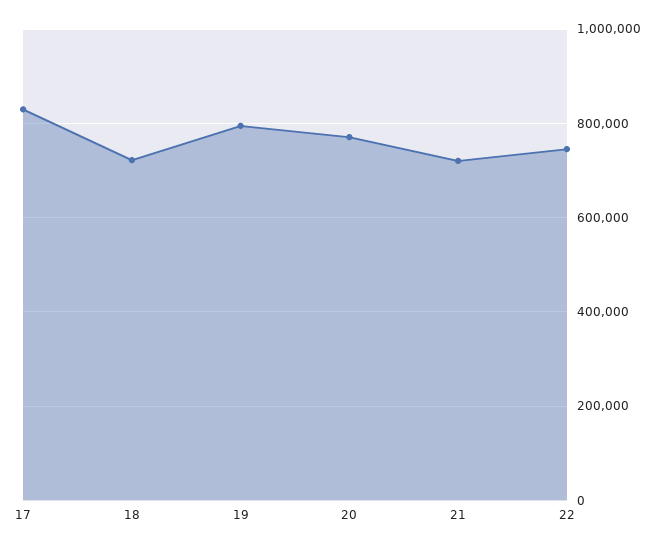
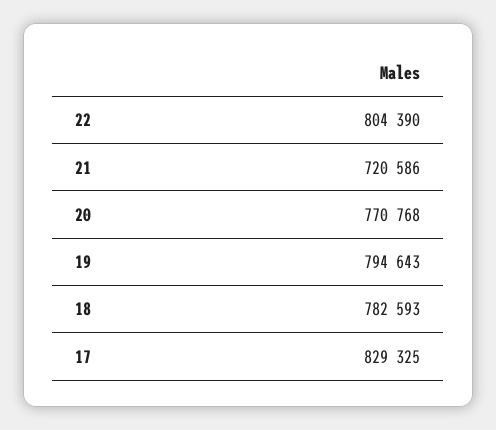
  {
    "17": 829325,
-   "18": 720000,
+   "18": 782593,
    "19": 794643,
    "20": 770768,
    "21": 720586,
-   "22": 740000
+   "22": 804390
  }

